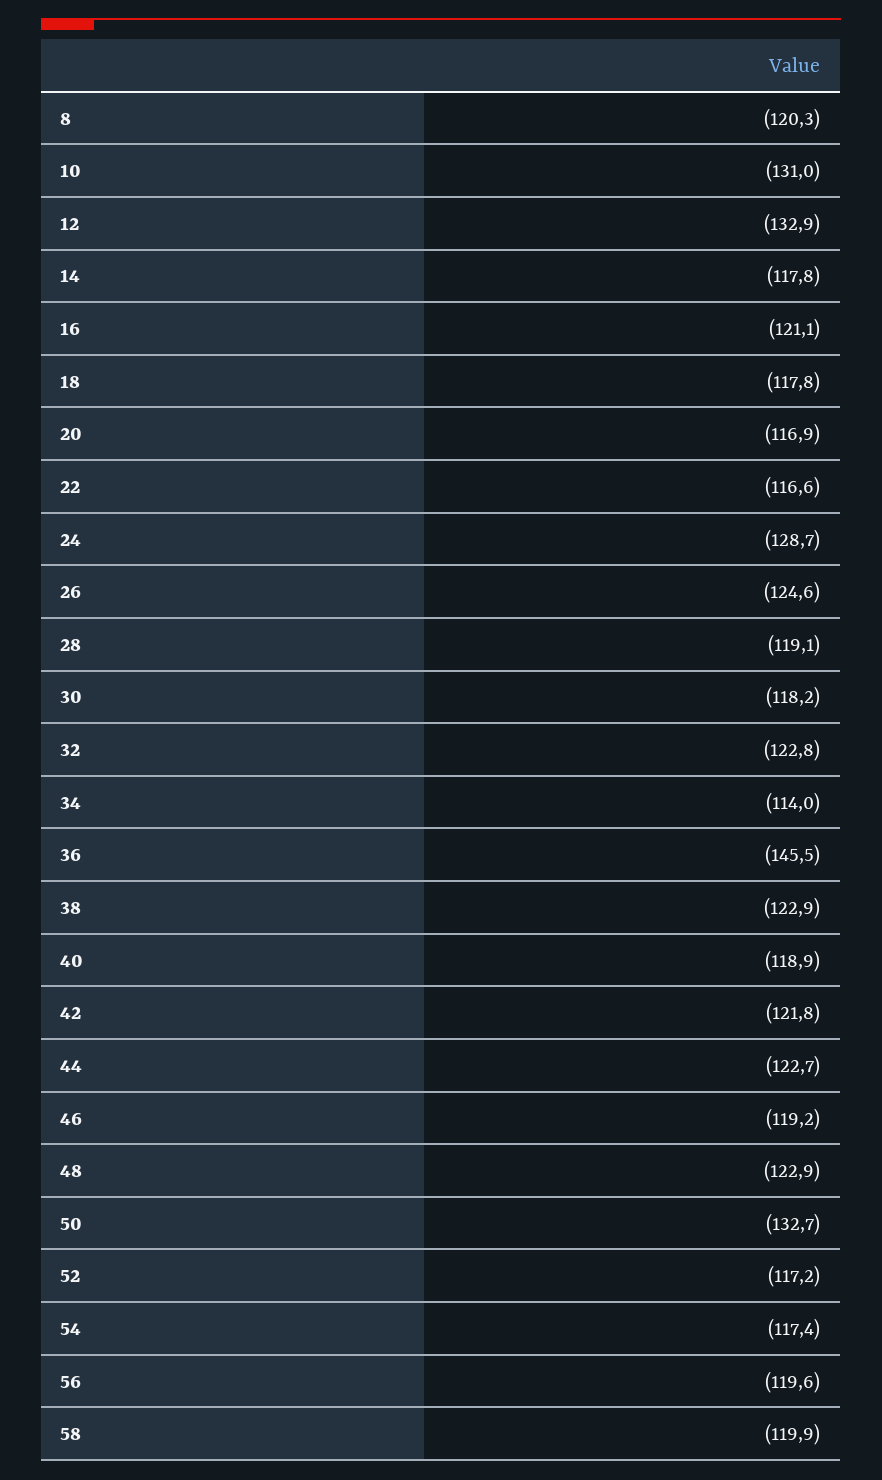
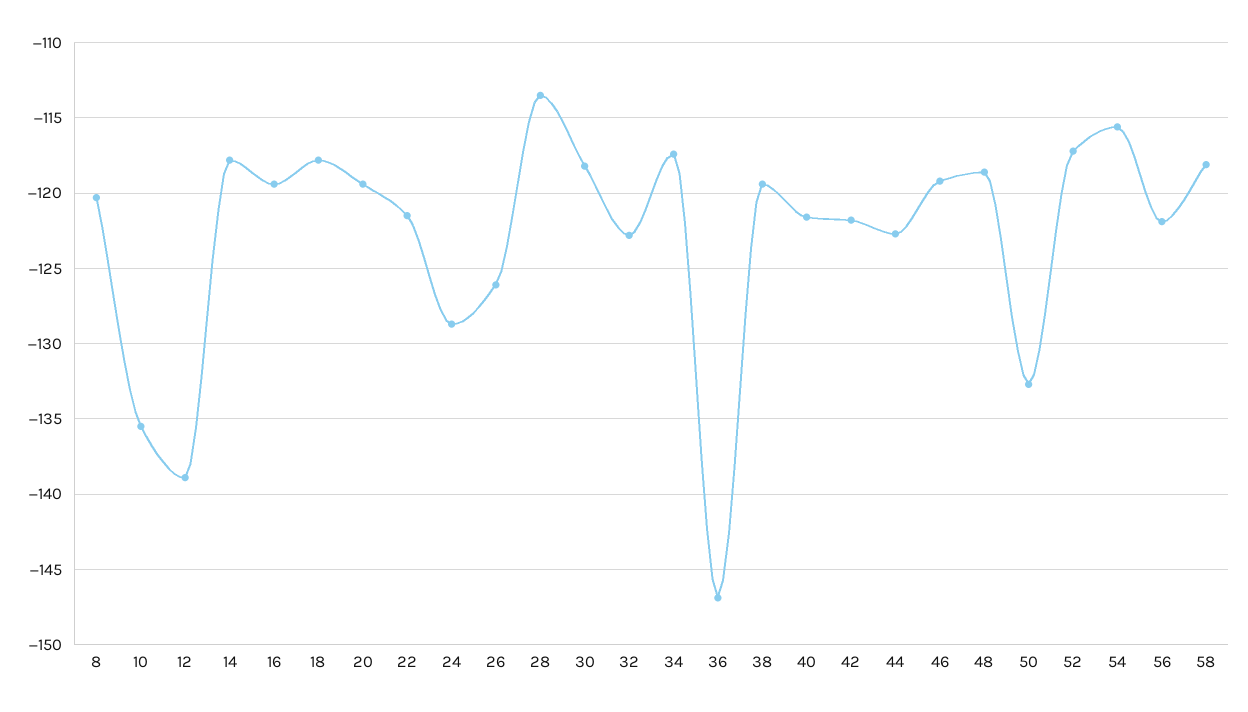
  {
    "8": -120.3,
-   "10": -131,
+   "10": -135.5,
-   "12": -132.9,
+   "12": -139,
    "14": -117.8,
-   "16": -121.1,
+   "16": -119.5,
    "18": -117.8,
-   "20": -116.9,
+   "20": -119.5,
-   "22": -116.6,
+   "22": -121.5,
    "24": -128.7,
-   "26": -124.6,
+   "26": -126,
-   "28": -119.1,
+   "28": -113.5,
    "30": -118.2,
    "32": -122.8,
-   "34": -114,
+   "34": -117.5,
-   "36": -145.5,
+   "36": -147,
-   "38": -122.9,
+   "38": -119.5,
-   "40": -118.9,
+   "40": -121.5,
    "42": -121.8,
    "44": -122.7,
    "46": -119.2,
-   "48": -122.9,
+   "48": -118.5,
    "50": -132.7,
    "52": -117.2,
-   "54": -117.4,
+   "54": -115.5,
-   "56": -119.6,
+   "56": -122,
-   "58": -119.9
+   "58": -118
  }

